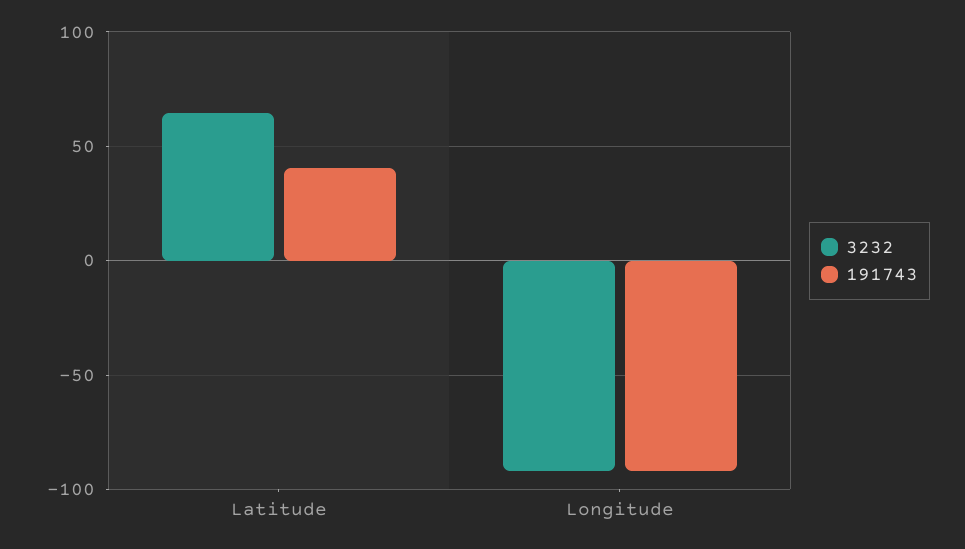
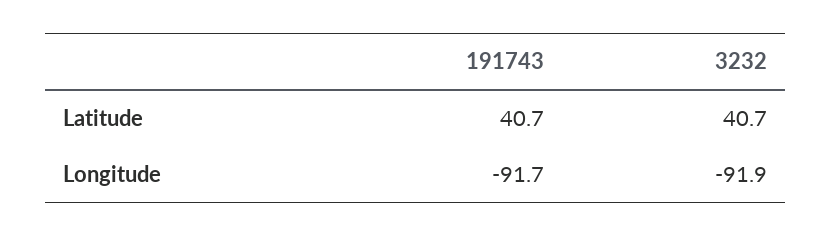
  {
    "3232": {
-     "Latitude": 65,
+     "Latitude": 40.7,
      "Longitude": -91.9
    },
    "191743": {
      "Latitude": 40.7,
      "Longitude": -91.7
    }
  }

